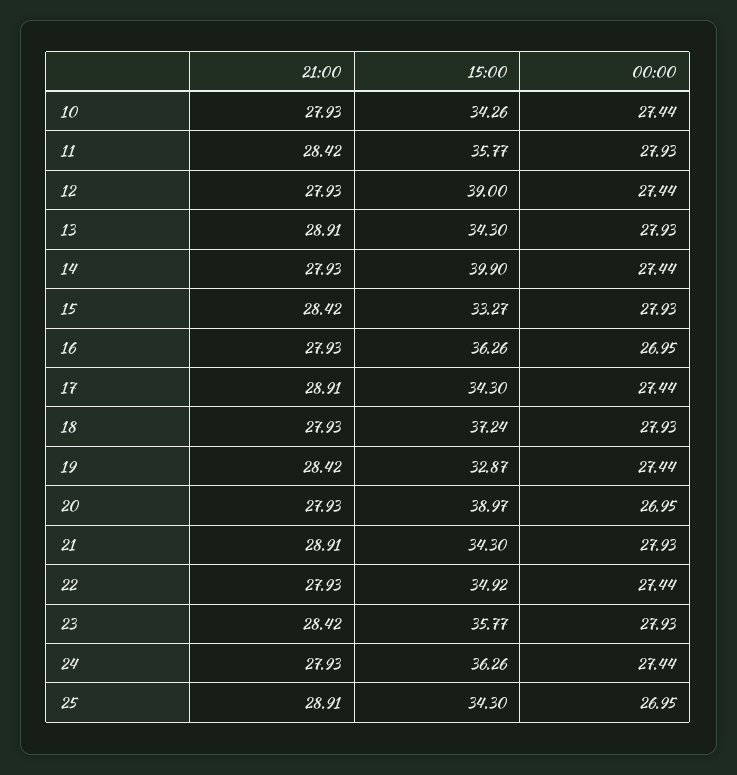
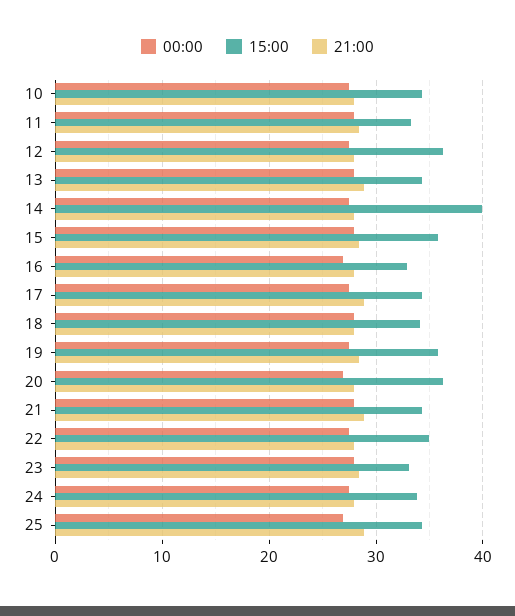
  {
    "21:00": {
      "10": 27.93,
      "11": 28.42,
      "12": 27.93,
      "13": 28.91,
      "14": 27.93,
      "15": 28.42,
      "16": 27.93,
      "17": 28.91,
      "18": 27.93,
      "19": 28.42,
      "20": 27.93,
      "21": 28.91,
      "22": 27.93,
      "23": 28.42,
      "24": 27.93,
      "25": 28.91
    },
    "15:00": {
      "10": 34.26,
-     "11": 35.77,
+     "11": 33,
-     "12": 39,
+     "12": 36,
      "13": 34.3,
      "14": 39.9,
-     "15": 33.27,
+     "15": 36,
-     "16": 36.26,
+     "16": 33,
      "17": 34.3,
-     "18": 37.24,
+     "18": 34,
-     "19": 32.87,
+     "19": 36,
-     "20": 38.97,
+     "20": 36,
      "21": 34.3,
      "22": 34.92,
-     "23": 35.77,
+     "23": 33,
-     "24": 36.26,
+     "24": 34,
      "25": 34.3
    },
    "00:00": {
      "10": 27.44,
      "11": 27.93,
      "12": 27.44,
      "13": 27.93,
      "14": 27.44,
      "15": 27.93,
      "16": 26.95,
      "17": 27.44,
      "18": 27.93,
      "19": 27.44,
      "20": 26.95,
      "21": 27.93,
      "22": 27.44,
      "23": 27.93,
      "24": 27.44,
      "25": 26.95
    }
  }

